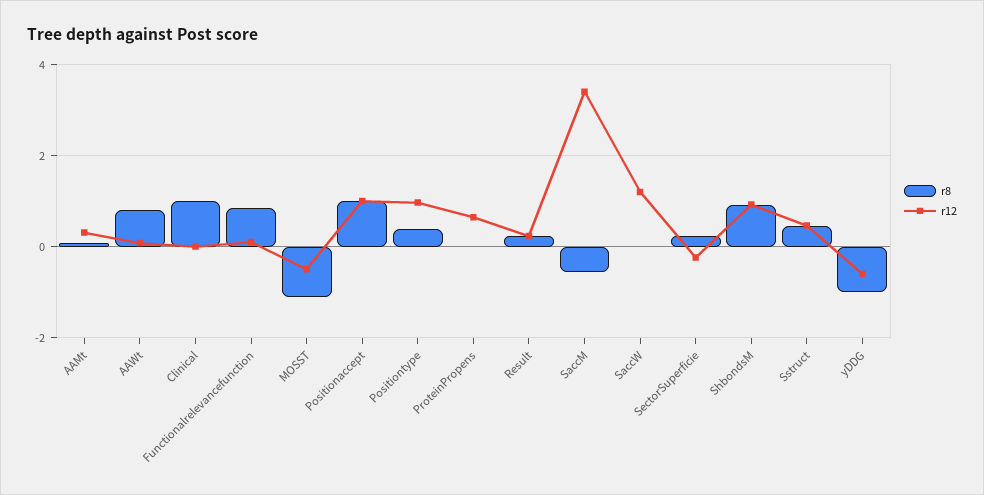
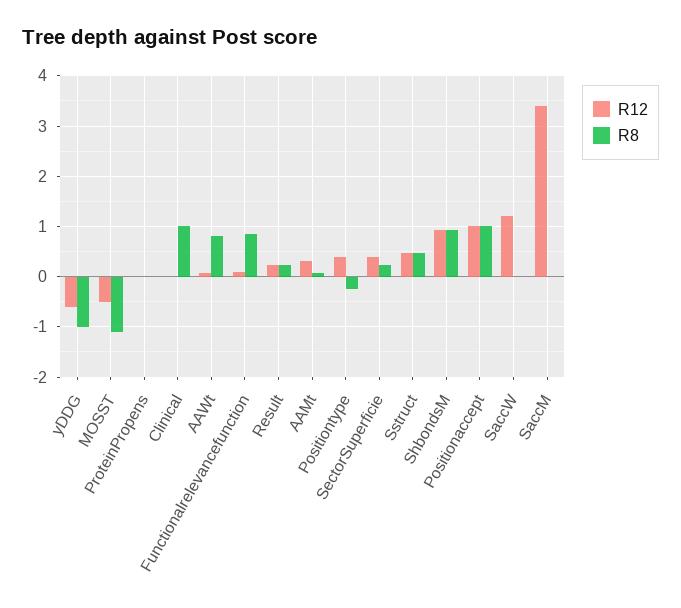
  {
    "r8": {
      "AAMt": 0,
      "AAWt": 0.8,
      "Clinical": 1,
      "Functionalrelevancefunction": 0.8,
      "MOSST": -1.2,
      "Positionaccept": 1,
-     "Positiontype": 0.4,
+     "Positiontype": -0.2,
      "ProteinPropens": 0,
      "Result": 0.2,
-     "SaccM": -0.6,
+     "SaccM": 0,
      "SaccW": 0,
      "SectorSuperficie": 0.2,
      "ShbondsM": 1,
      "Sstruct": 0.4,
      "yDDG": -1
    },
    "r12": {
      "AAMt": 0.4,
      "AAWt": 0,
      "Clinical": 0,
      "Functionalrelevancefunction": 0.2,
      "MOSST": -0.6,
      "Positionaccept": 1,
-     "Positiontype": 1,
+     "Positiontype": 0.4,
-     "ProteinPropens": 0.6,
+     "ProteinPropens": 0,
      "Result": 0.2,
      "SaccM": 3.4,
      "SaccW": 1.2,
-     "SectorSuperficie": -0.2,
+     "SectorSuperficie": 0.4,
      "ShbondsM": 1,
      "Sstruct": 0.4,
      "yDDG": -0.6
    }
  }

